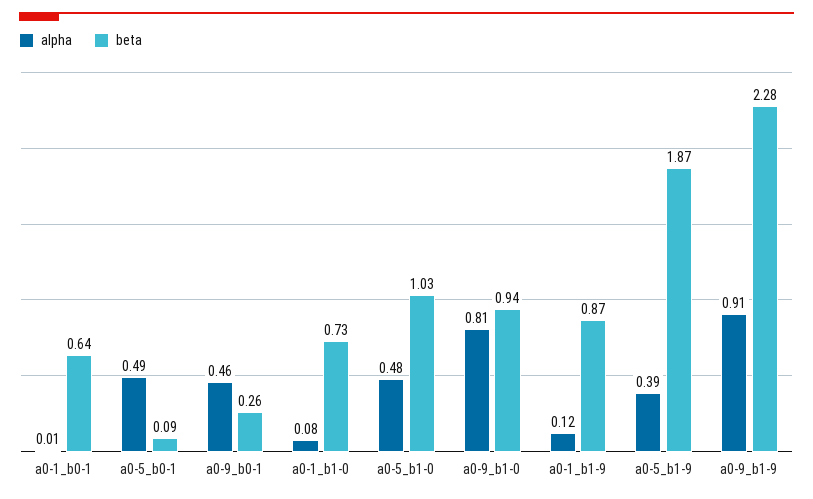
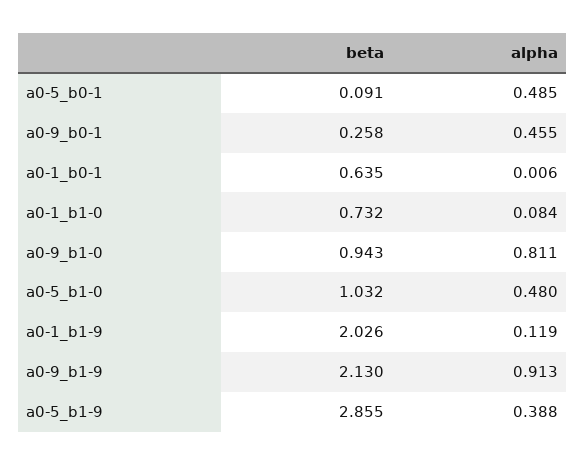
  {
    "alpha": {
      "a0-1_b0-1": 0.006,
      "a0-5_b0-1": 0.485,
      "a0-9_b0-1": 0.455,
      "a0-1_b1-0": 0.084,
      "a0-5_b1-0": 0.48,
      "a0-9_b1-0": 0.811,
      "a0-1_b1-9": 0.119,
      "a0-5_b1-9": 0.388,
      "a0-9_b1-9": 0.913
    },
    "beta": {
      "a0-1_b0-1": 0.635,
      "a0-5_b0-1": 0.091,
      "a0-9_b0-1": 0.258,
      "a0-1_b1-0": 0.732,
      "a0-5_b1-0": 1.032,
      "a0-9_b1-0": 0.943,
-     "a0-1_b1-9": 0.87,
+     "a0-1_b1-9": 2.026,
-     "a0-5_b1-9": 1.87,
+     "a0-5_b1-9": 2.855,
-     "a0-9_b1-9": 2.28
+     "a0-9_b1-9": 2.13
    }
  }

